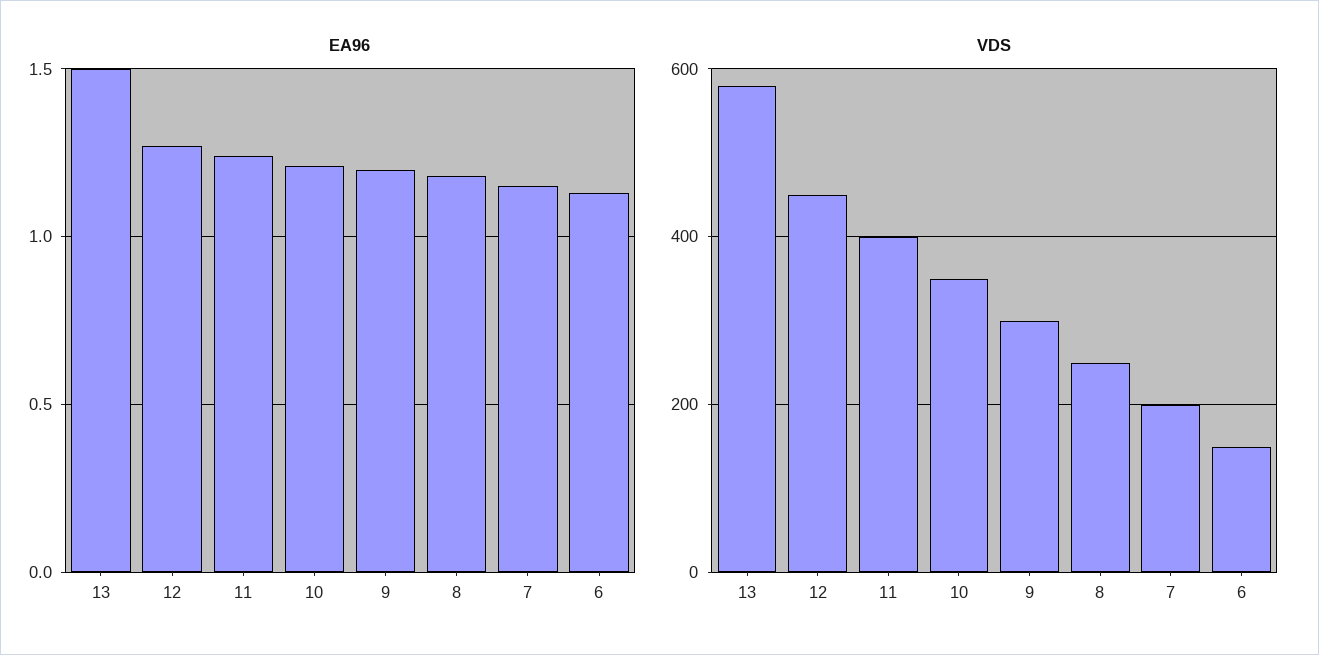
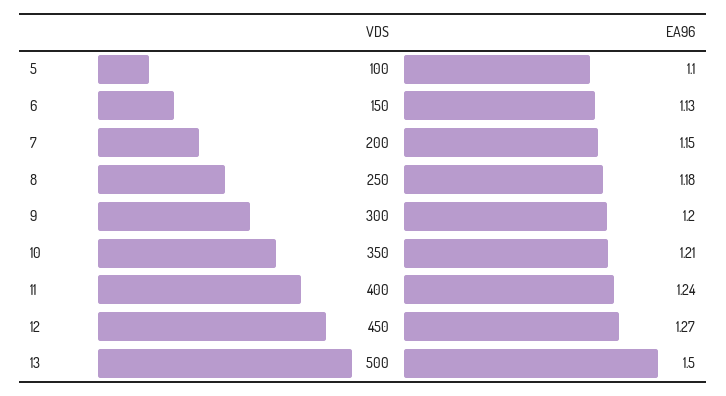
  {
    "EA96": {
      "13": 1.5,
      "12": 1.27,
      "11": 1.24,
      "10": 1.21,
      "9": 1.2,
      "8": 1.18,
      "7": 1.15,
-     "6": 1.13
+     "6": 1.13,
+     "5": 1.1
    },
    "VDS": {
-     "13": 580,
+     "13": 500,
      "12": 450,
      "11": 400,
      "10": 350,
      "9": 300,
      "8": 250,
      "7": 200,
-     "6": 150
+     "6": 150,
+     "5": 100
    }
  }

